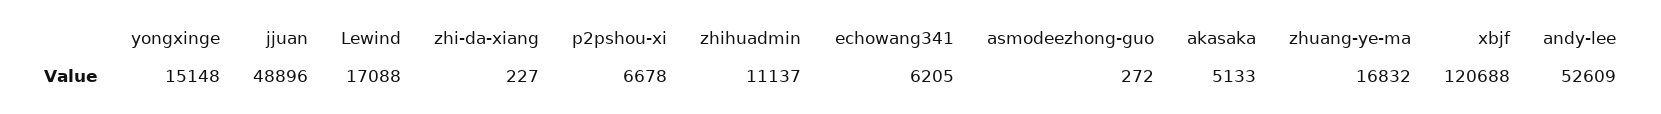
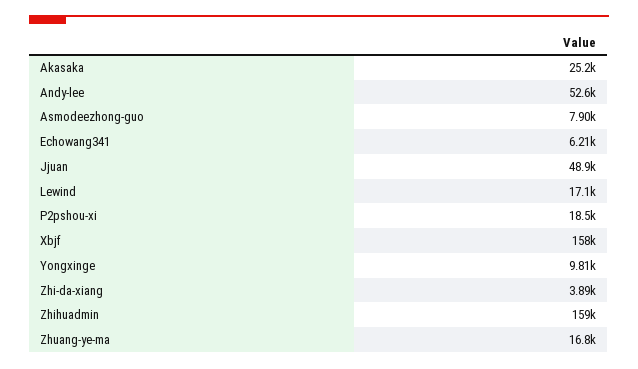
  {
-   "yongxinge": 15148,
+   "yongxinge": 9810,
    "jjuan": 48896,
    "Lewind": 17088,
-   "zhi-da-xiang": 227,
+   "zhi-da-xiang": 3890,
-   "p2pshou-xi": 6678,
+   "p2pshou-xi": 18500,
-   "zhihuadmin": 11137,
+   "zhihuadmin": 159000,
    "echowang341": 6205,
-   "asmodeezhong-guo": 272,
+   "asmodeezhong-guo": 7900,
-   "akasaka": 5133,
+   "akasaka": 25200,
    "zhuang-ye-ma": 16832,
-   "xbjf": 120688,
+   "xbjf": 158000,
    "andy-lee": 52609
  }

